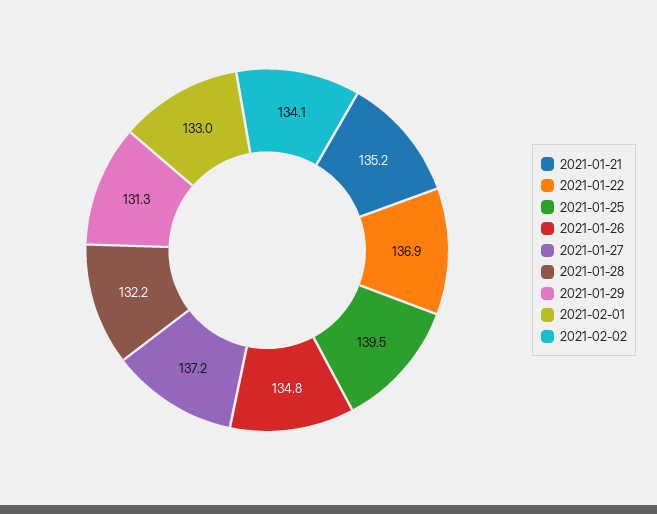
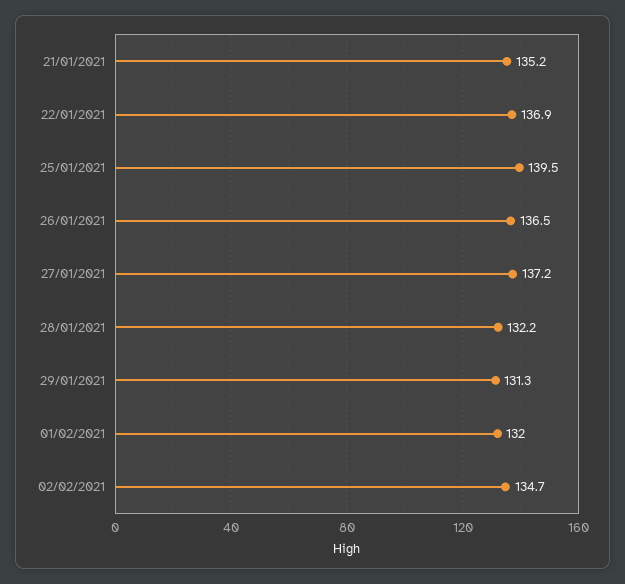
  {
    "2021-01-21": 135.2,
    "2021-01-22": 136.9,
    "2021-01-25": 139.5,
-   "2021-01-26": 134.8,
+   "2021-01-26": 136.5,
    "2021-01-27": 137.2,
    "2021-01-28": 132.2,
    "2021-01-29": 131.3,
-   "2021-02-01": 133,
+   "2021-02-01": 132,
-   "2021-02-02": 134.1
+   "2021-02-02": 134.7
  }

